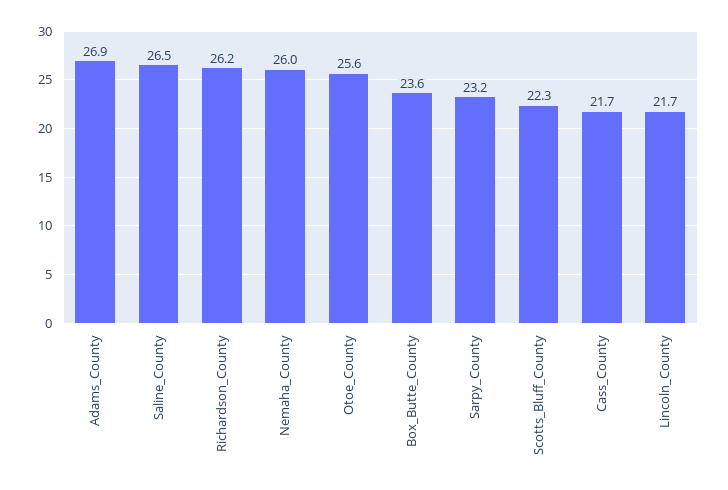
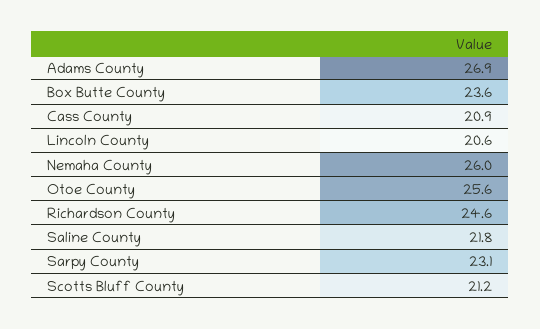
  {
    "Adams_County": 26.9,
-   "Saline_County": 26.5,
+   "Saline_County": 21.8,
-   "Richardson_County": 26.2,
+   "Richardson_County": 24.6,
    "Nemaha_County": 26,
    "Otoe_County": 25.6,
    "Box_Butte_County": 23.6,
-   "Sarpy_County": 23.2,
+   "Sarpy_County": 23.1,
-   "Scotts_Bluff_County": 22.3,
+   "Scotts_Bluff_County": 21.2,
-   "Cass_County": 21.7,
+   "Cass_County": 20.9,
-   "Lincoln_County": 21.7
+   "Lincoln_County": 20.6
  }

